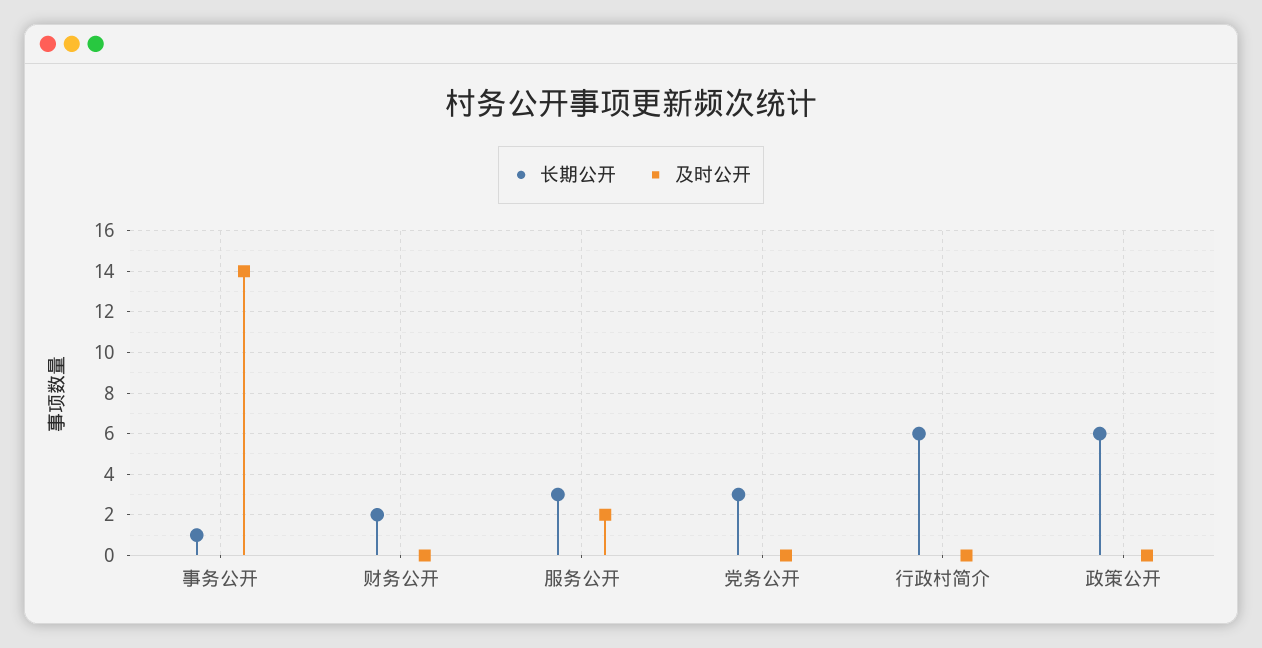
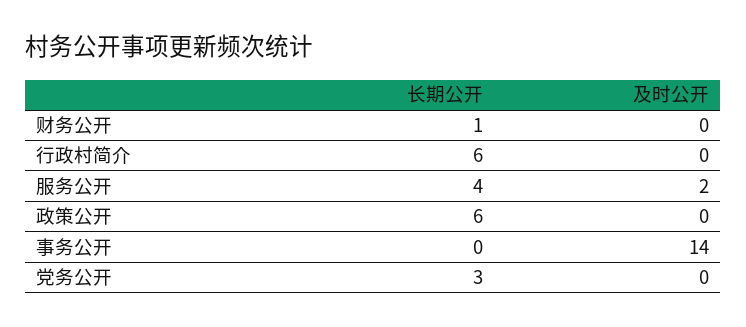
  {
    "长期公开": {
-     "事务公开": 1,
+     "事务公开": 0,
-     "财务公开": 2,
+     "财务公开": 1,
-     "服务公开": 3,
+     "服务公开": 4,
      "党务公开": 3,
      "行政村简介": 6,
      "政策公开": 6
    },
    "及时公开": {
      "事务公开": 14,
      "财务公开": 0,
      "服务公开": 2,
      "党务公开": 0,
      "行政村简介": 0,
      "政策公开": 0
    }
  }

